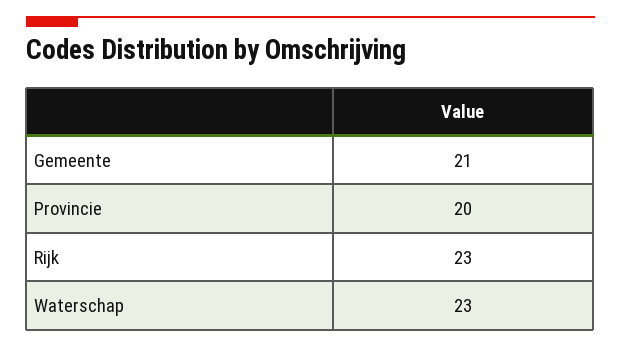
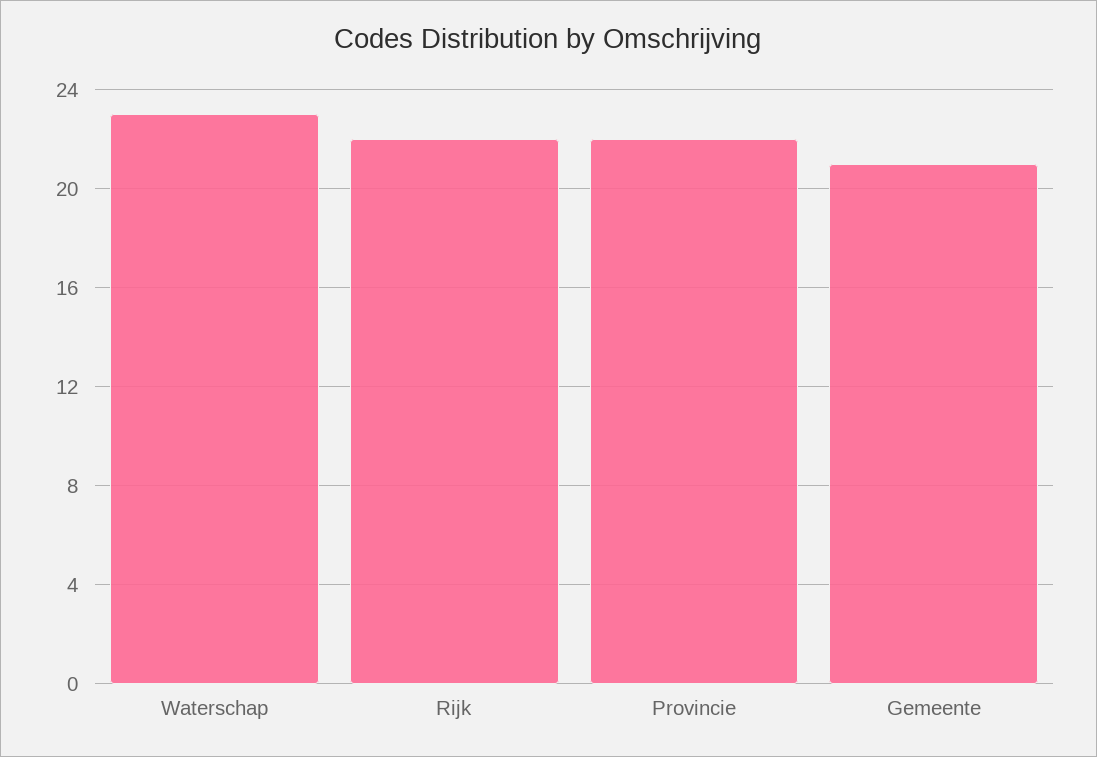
  {
    "Gemeente": 21,
-   "Provincie": 20,
+   "Provincie": 22,
-   "Rijk": 23,
+   "Rijk": 22,
    "Waterschap": 23
  }

